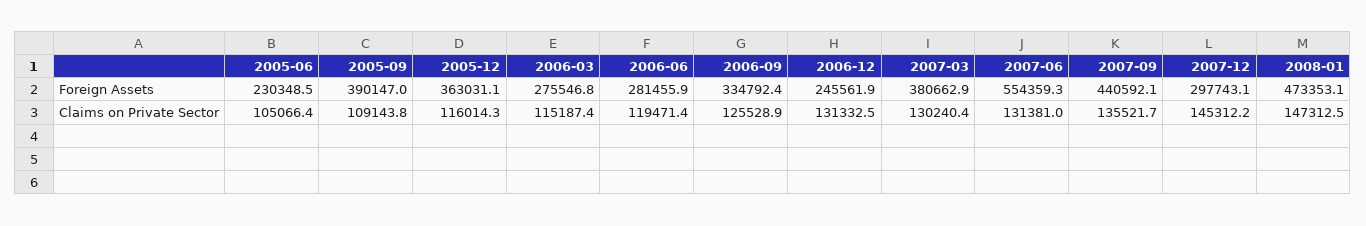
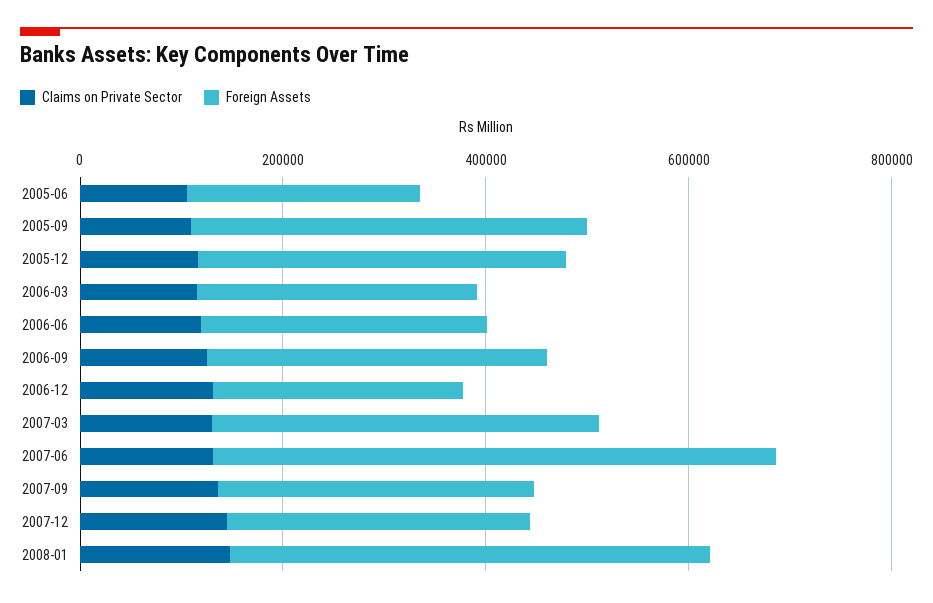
  {
    "Foreign Assets": {
      "2005-06": 230348.5,
      "2005-09": 390147,
      "2005-12": 363031.1,
      "2006-03": 275546.8,
      "2006-06": 281455.9,
      "2006-09": 334792.4,
      "2006-12": 245561.9,
      "2007-03": 380662.9,
      "2007-06": 554359.3,
-     "2007-09": 440592.1,
+     "2007-09": 300000,
      "2007-12": 297743.1,
      "2008-01": 473353.1
    },
    "Claims on Private Sector": {
      "2005-06": 105066.4,
      "2005-09": 109143.8,
      "2005-12": 116014.3,
      "2006-03": 115187.4,
      "2006-06": 119471.4,
      "2006-09": 125528.9,
      "2006-12": 131332.5,
      "2007-03": 130240.4,
      "2007-06": 131381,
      "2007-09": 135521.7,
      "2007-12": 145312.2,
      "2008-01": 147312.5
    }
  }

